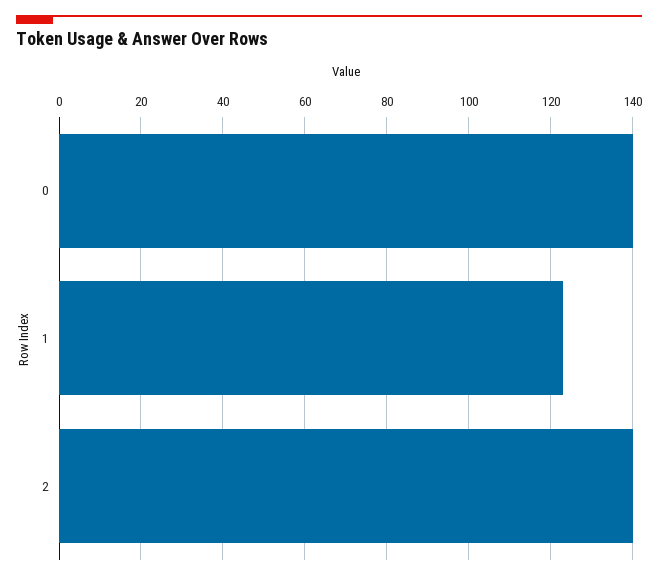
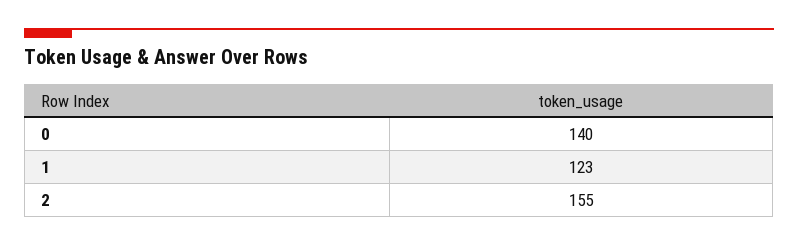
  {
    "0": 140,
    "1": 123,
-   "2": 140
+   "2": 155
  }

